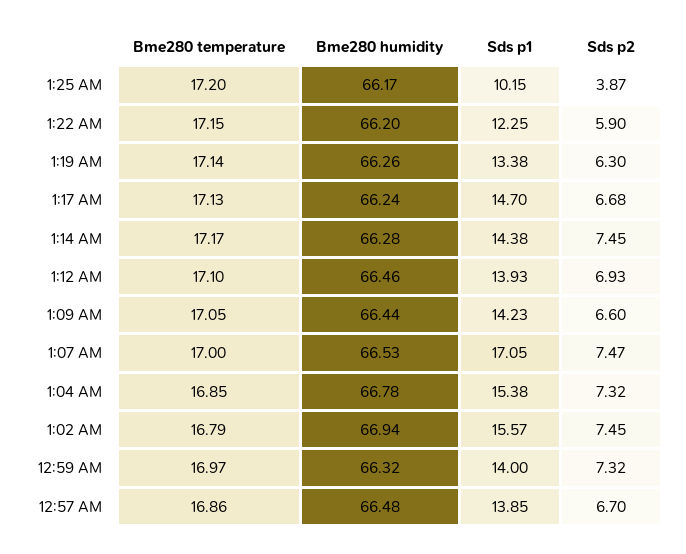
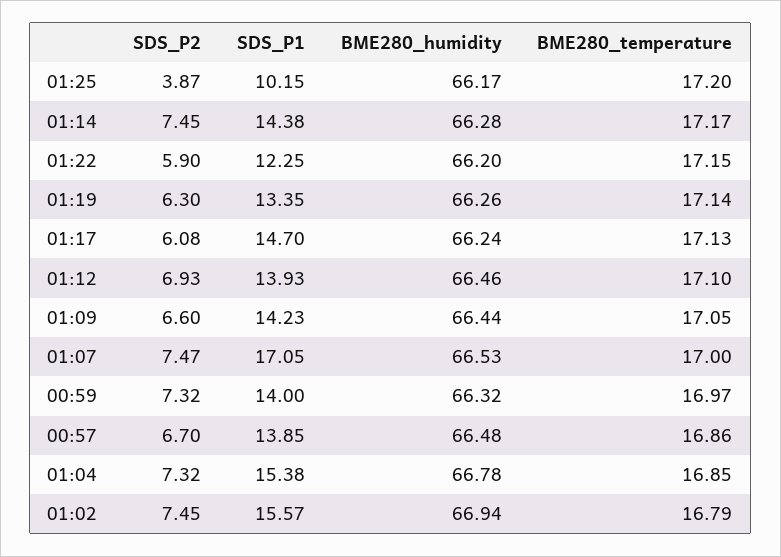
  {
    "Bme280 temperature": {
      "1:25 AM": 17.2,
      "1:22 AM": 17.15,
      "1:19 AM": 17.14,
      "1:17 AM": 17.13,
      "1:14 AM": 17.17,
      "1:12 AM": 17.1,
      "1:09 AM": 17.05,
      "1:07 AM": 17,
      "1:04 AM": 16.85,
      "1:02 AM": 16.79,
      "12:59 AM": 16.97,
      "12:57 AM": 16.86
    },
    "Bme280 humidity": {
      "1:25 AM": 66.17,
      "1:22 AM": 66.2,
      "1:19 AM": 66.26,
      "1:17 AM": 66.24,
      "1:14 AM": 66.28,
      "1:12 AM": 66.46,
      "1:09 AM": 66.44,
      "1:07 AM": 66.53,
      "1:04 AM": 66.78,
      "1:02 AM": 66.94,
      "12:59 AM": 66.32,
      "12:57 AM": 66.48
    },
    "Sds p1": {
      "1:25 AM": 10.15,
      "1:22 AM": 12.25,
-     "1:19 AM": 13.38,
+     "1:19 AM": 13.35,
      "1:17 AM": 14.7,
      "1:14 AM": 14.38,
      "1:12 AM": 13.93,
      "1:09 AM": 14.23,
      "1:07 AM": 17.05,
      "1:04 AM": 15.38,
      "1:02 AM": 15.57,
      "12:59 AM": 14,
      "12:57 AM": 13.85
    },
    "Sds p2": {
      "1:25 AM": 3.87,
      "1:22 AM": 5.9,
      "1:19 AM": 6.3,
-     "1:17 AM": 6.68,
+     "1:17 AM": 6.08,
      "1:14 AM": 7.45,
      "1:12 AM": 6.93,
      "1:09 AM": 6.6,
      "1:07 AM": 7.47,
      "1:04 AM": 7.32,
      "1:02 AM": 7.45,
      "12:59 AM": 7.32,
      "12:57 AM": 6.7
    }
  }

